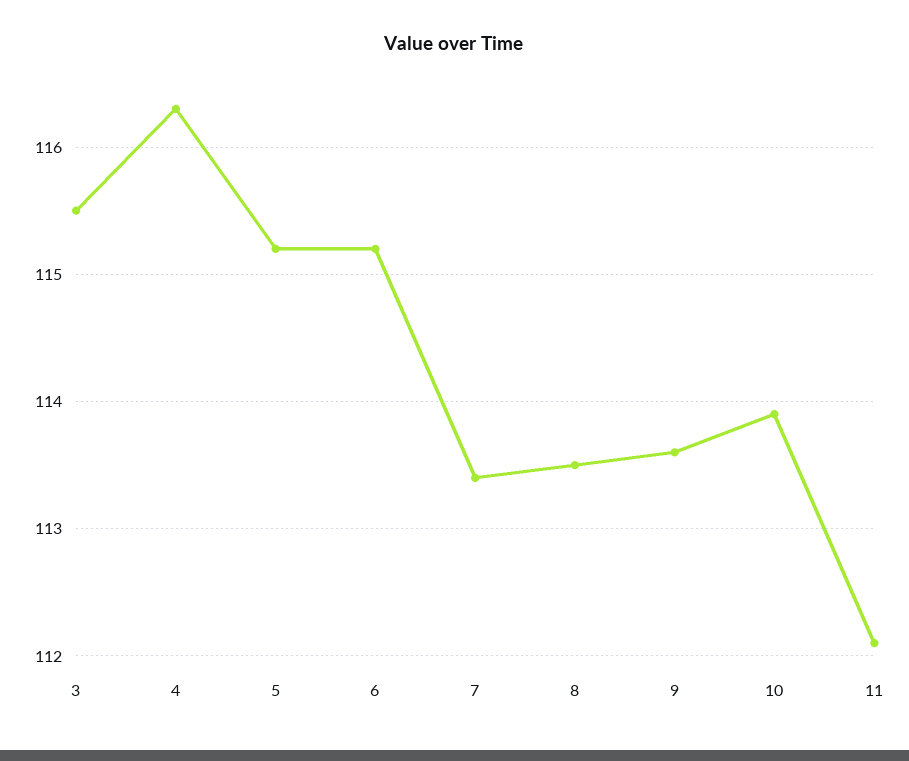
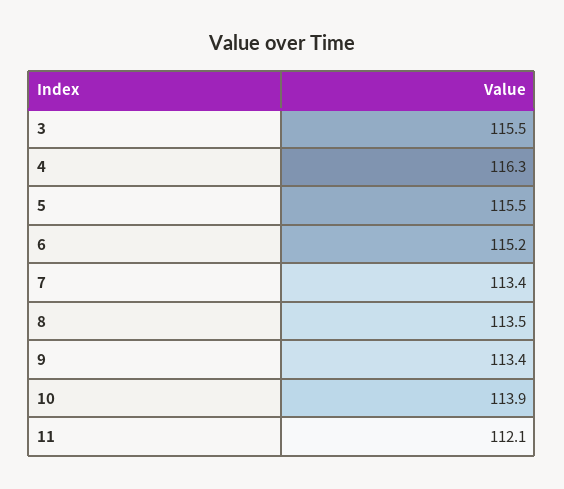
  {
    "3": 115.5,
    "4": 116.3,
-   "5": 115.2,
+   "5": 115.5,
    "6": 115.2,
    "7": 113.4,
    "8": 113.5,
-   "9": 113.6,
+   "9": 113.4,
    "10": 113.9,
    "11": 112.1
  }

